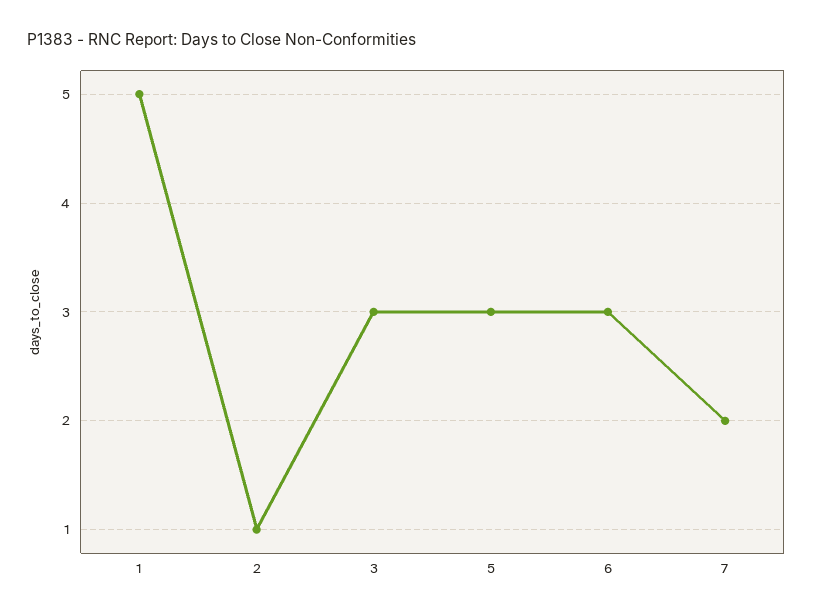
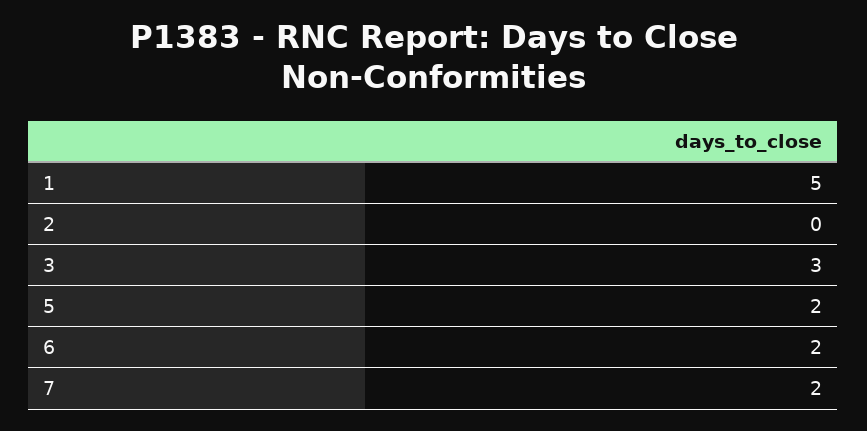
  {
    "1": 5,
-   "2": 1,
+   "2": 0,
    "3": 3,
-   "5": 3,
+   "5": 2,
-   "6": 3,
+   "6": 2,
    "7": 2
  }

